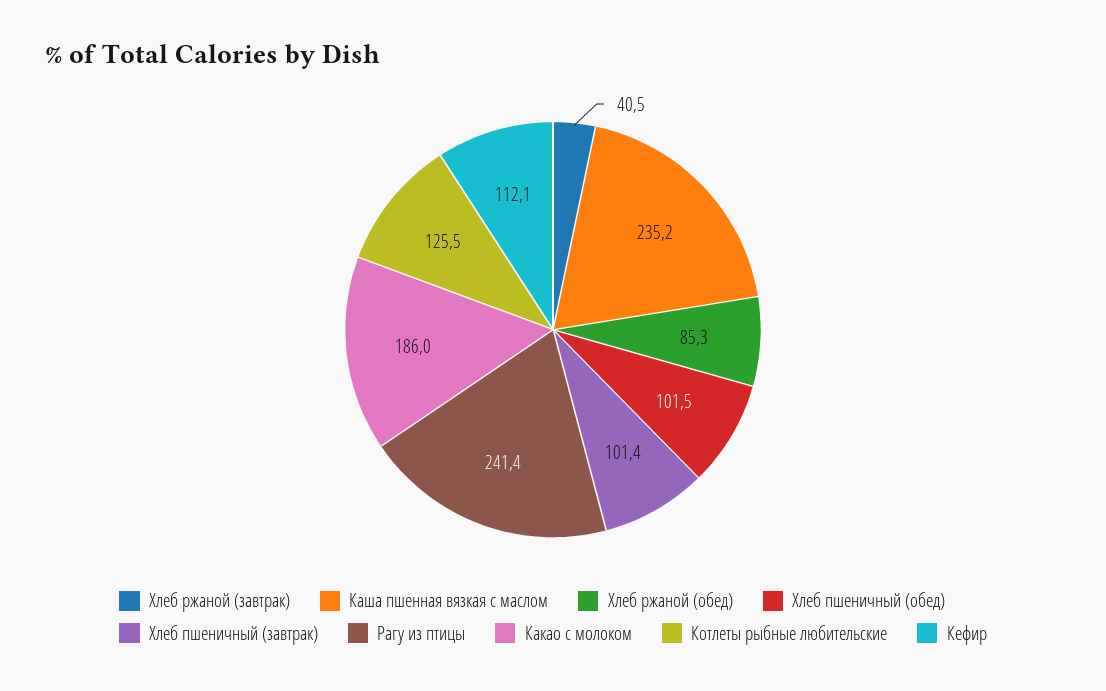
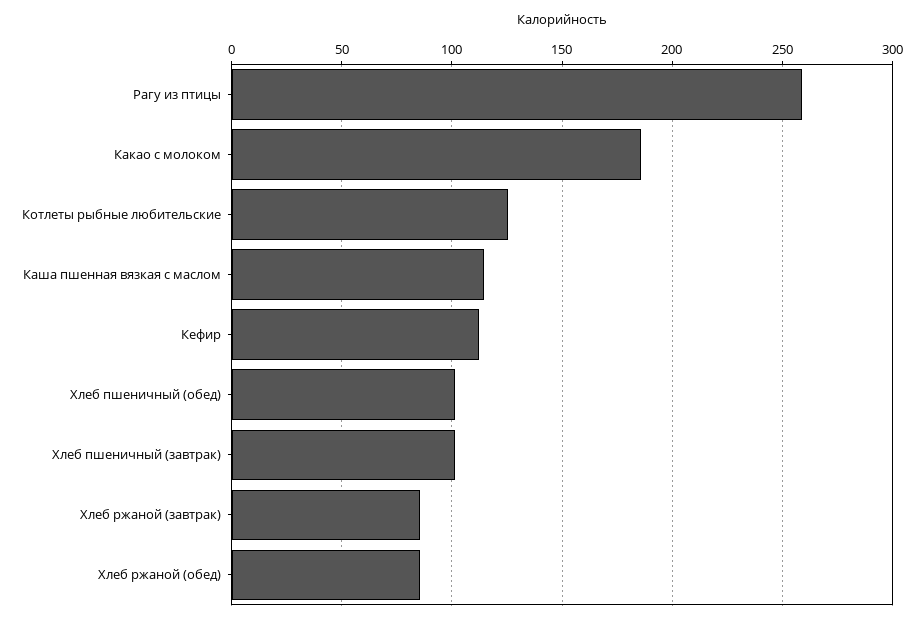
  {
-   "Хлеб ржаной (завтрак)": 40.5,
+   "Хлеб ржаной (завтрак)": 85,
-   "Каша пшенная вязкая с маслом": 235.2,
+   "Каша пшенная вязкая с маслом": 115,
    "Хлеб ржаной (обед)": 85.3,
    "Хлеб пшеничный (обед)": 101.5,
    "Хлеб пшеничный (завтрак)": 101.4,
-   "Рагу из птицы": 241.4,
+   "Рагу из птицы": 260,
    "Какао с молоком": 186,
    "Котлеты рыбные любительские": 125.5,
    "Кефир": 112.1
  }

